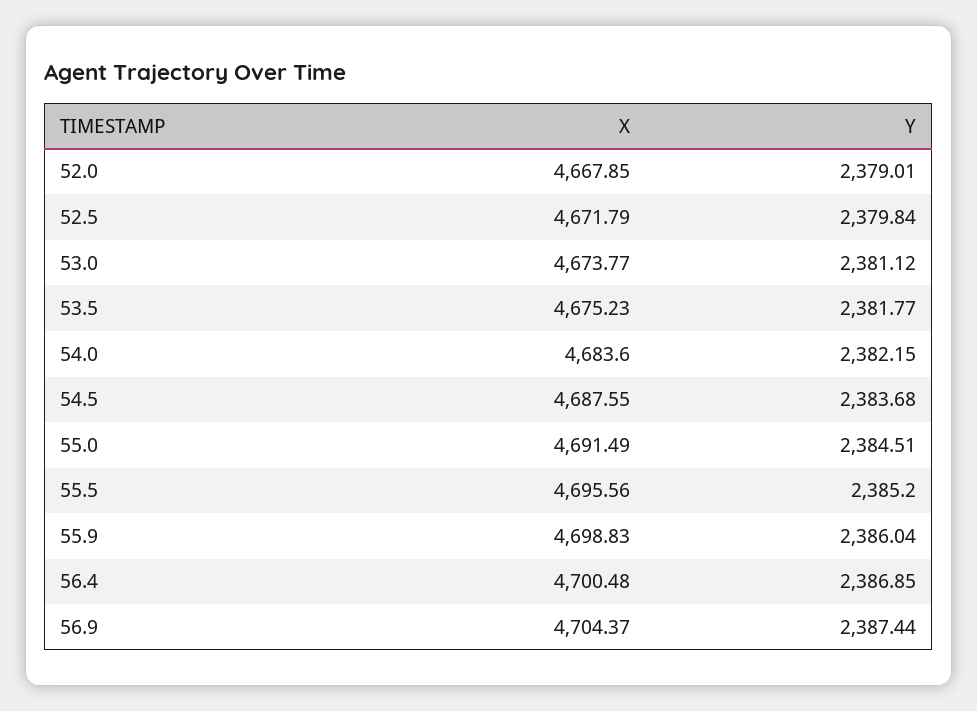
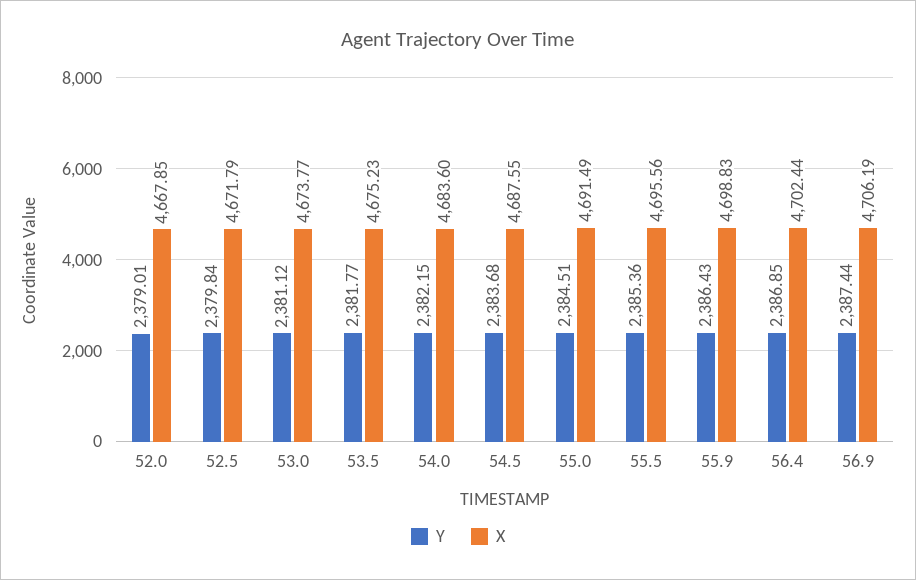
  {
    "X": {
      "52.0": 4667.85,
      "52.5": 4671.79,
      "53.0": 4673.77,
      "53.5": 4675.23,
      "54.0": 4683.6,
      "54.5": 4687.55,
      "55.0": 4691.49,
      "55.5": 4695.56,
      "55.9": 4698.83,
-     "56.4": 4700.48,
+     "56.4": 4702.44,
-     "56.9": 4704.37
+     "56.9": 4706.19
    },
    "Y": {
      "52.0": 2379.01,
      "52.5": 2379.84,
      "53.0": 2381.12,
      "53.5": 2381.77,
      "54.0": 2382.15,
      "54.5": 2383.68,
      "55.0": 2384.51,
-     "55.5": 2385.2,
+     "55.5": 2385.36,
-     "55.9": 2386.04,
+     "55.9": 2386.43,
      "56.4": 2386.85,
      "56.9": 2387.44
    }
  }

